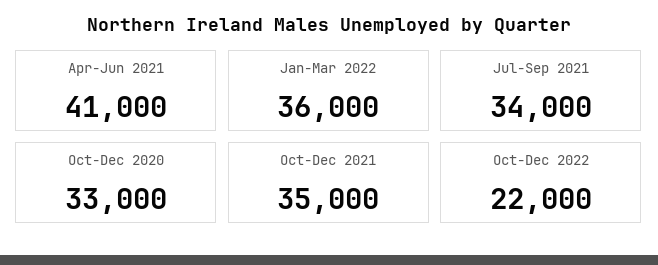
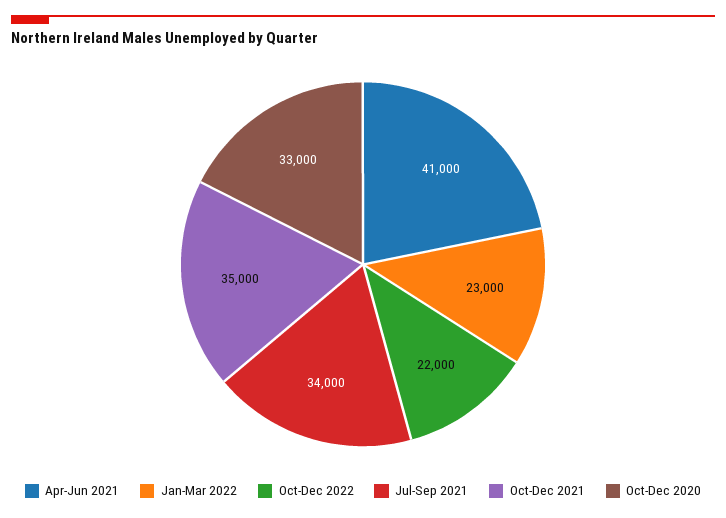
  {
    "Apr-Jun 2021": 41000,
-   "Jan-Mar 2022": 36000,
+   "Jan-Mar 2022": 23000,
    "Jul-Sep 2021": 34000,
    "Oct-Dec 2020": 33000,
    "Oct-Dec 2021": 35000,
    "Oct-Dec 2022": 22000
  }

